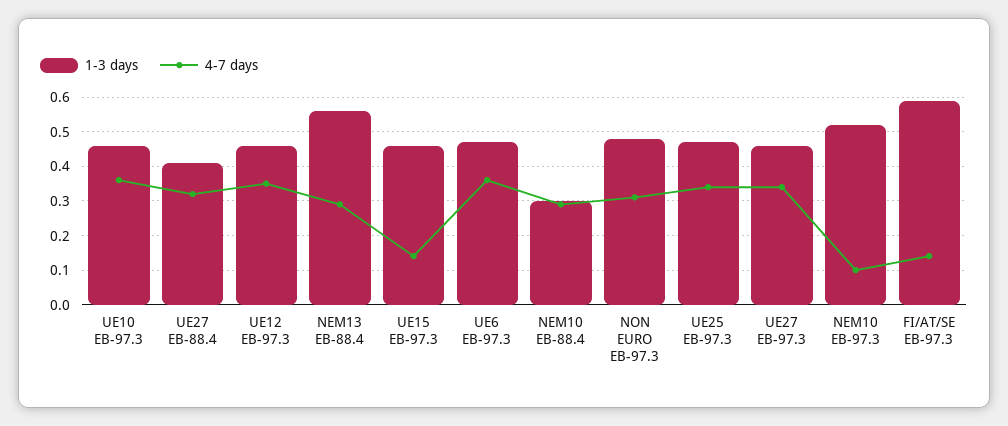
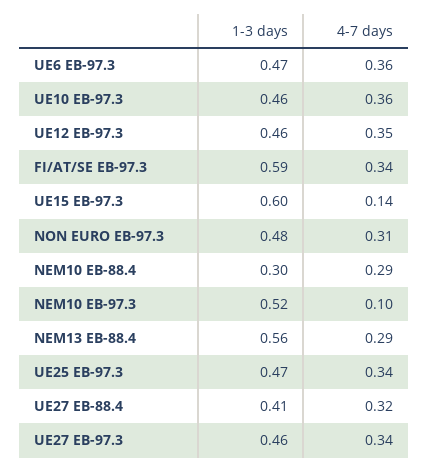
  {
    "1-3 days": {
      "UE10 EB-97.3": 0.46,
      "UE27 EB-88.4": 0.41,
      "UE12 EB-97.3": 0.46,
      "NEM13 EB-88.4": 0.56,
-     "UE15 EB-97.3": 0.45,
+     "UE15 EB-97.3": 0.6,
      "UE6 EB-97.3": 0.47,
      "NEM10 EB-88.4": 0.3,
      "NON EURO EB-97.3": 0.48,
      "UE25 EB-97.3": 0.47,
      "UE27 EB-97.3": 0.46,
      "NEM10 EB-97.3": 0.52,
      "FI/AT/SE EB-97.3": 0.59
    },
    "4-7 days": {
      "UE10 EB-97.3": 0.36,
      "UE27 EB-88.4": 0.32,
      "UE12 EB-97.3": 0.35,
      "NEM13 EB-88.4": 0.29,
      "UE15 EB-97.3": 0.14,
      "UE6 EB-97.3": 0.36,
      "NEM10 EB-88.4": 0.29,
      "NON EURO EB-97.3": 0.31,
      "UE25 EB-97.3": 0.34,
      "UE27 EB-97.3": 0.34,
      "NEM10 EB-97.3": 0.1,
-     "FI/AT/SE EB-97.3": 0.15
+     "FI/AT/SE EB-97.3": 0.34
    }
  }

